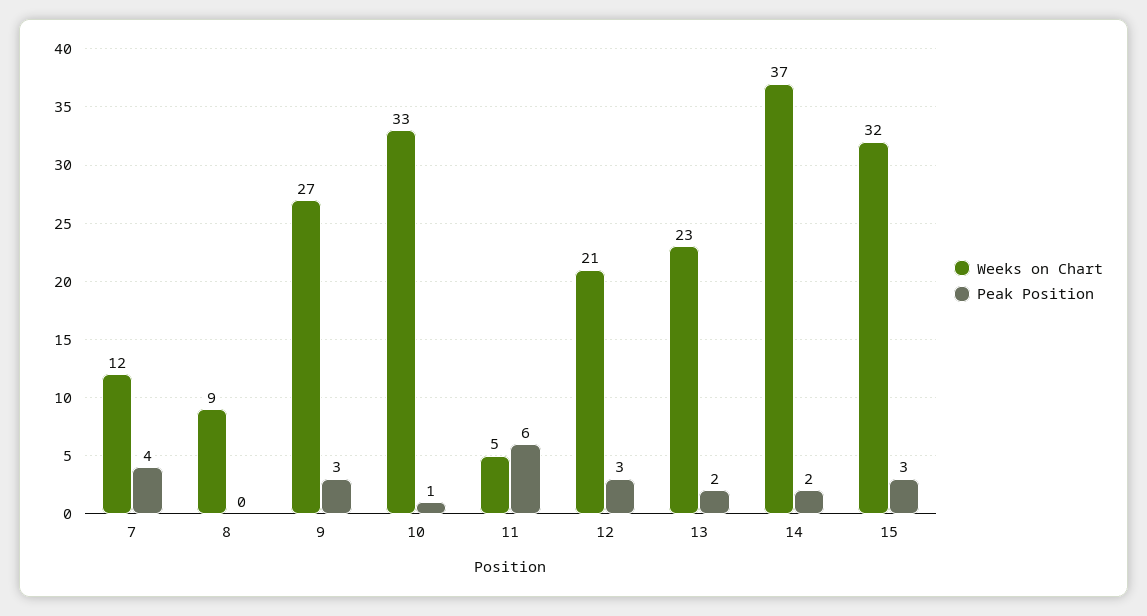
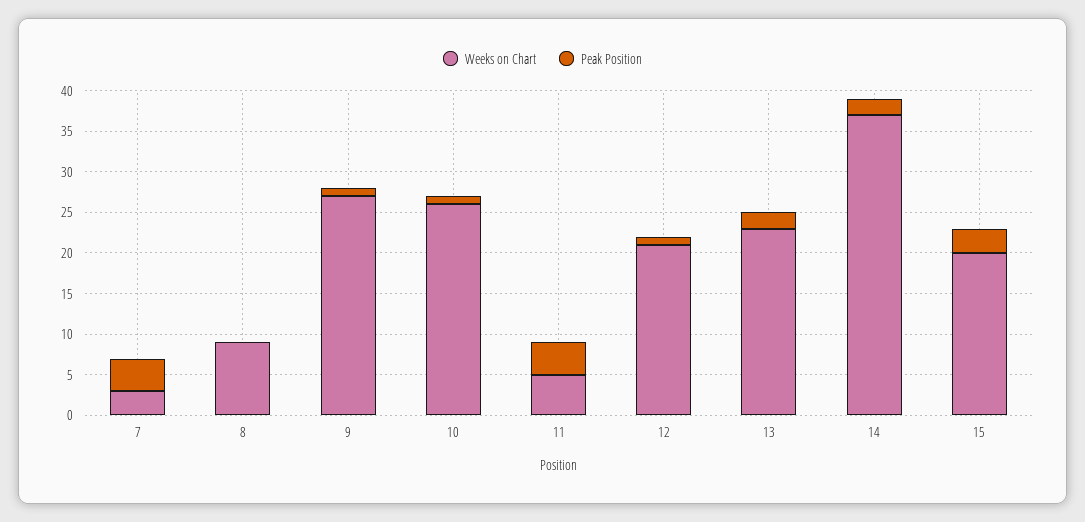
  {
    "Weeks on Chart": {
-     "7": 12,
+     "7": 3,
      "8": 9,
      "9": 27,
-     "10": 33,
+     "10": 26,
      "11": 5,
      "12": 21,
      "13": 23,
      "14": 37,
-     "15": 32
+     "15": 20
    },
    "Peak Position": {
      "7": 4,
      "8": 0,
-     "9": 3,
+     "9": 1,
      "10": 1,
-     "11": 6,
+     "11": 4,
-     "12": 3,
+     "12": 1,
      "13": 2,
      "14": 2,
      "15": 3
    }
  }

